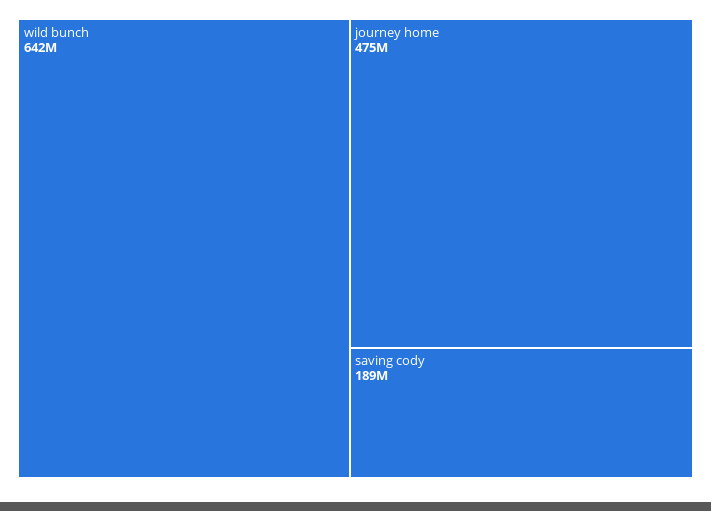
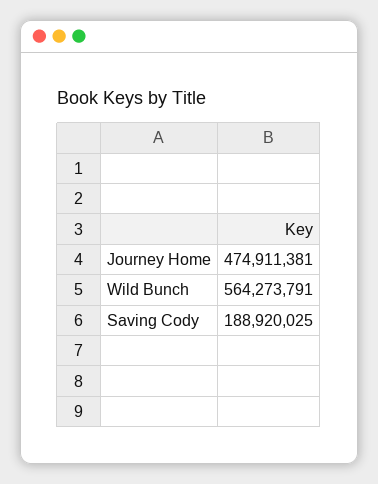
  {
-   "wild bunch": 642000000,
+   "wild bunch": 564273791,
    "journey home": 474911381,
    "saving cody": 188920025
  }

